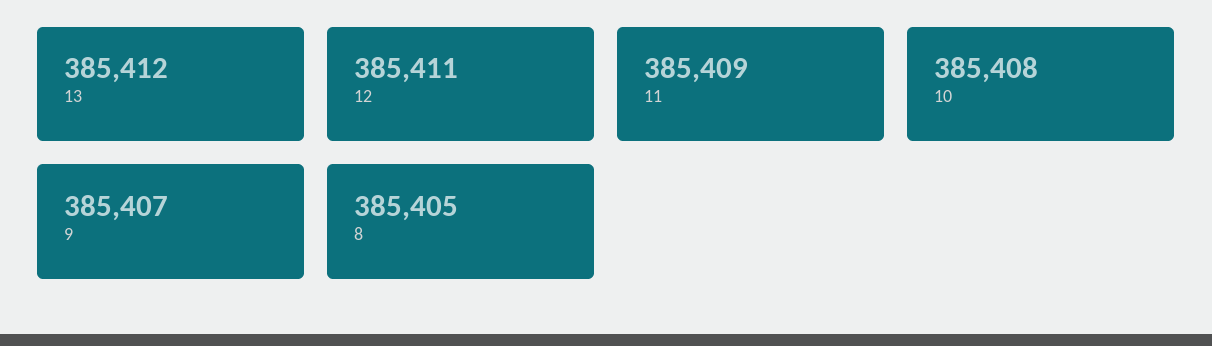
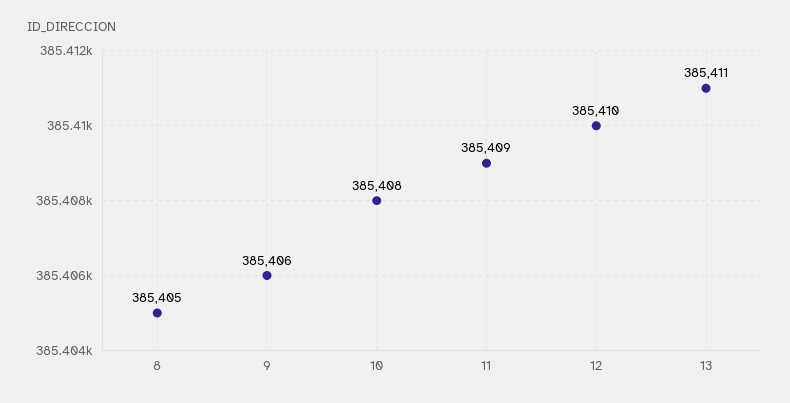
  {
-   "13": 385412,
+   "13": 385411,
-   "12": 385411,
+   "12": 385410,
    "11": 385409,
    "10": 385408,
-   "9": 385407,
+   "9": 385406,
    "8": 385405
  }

